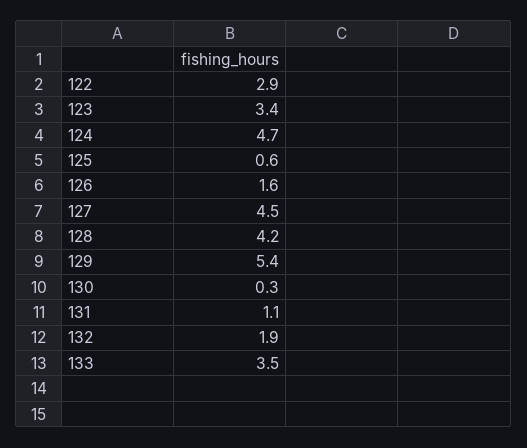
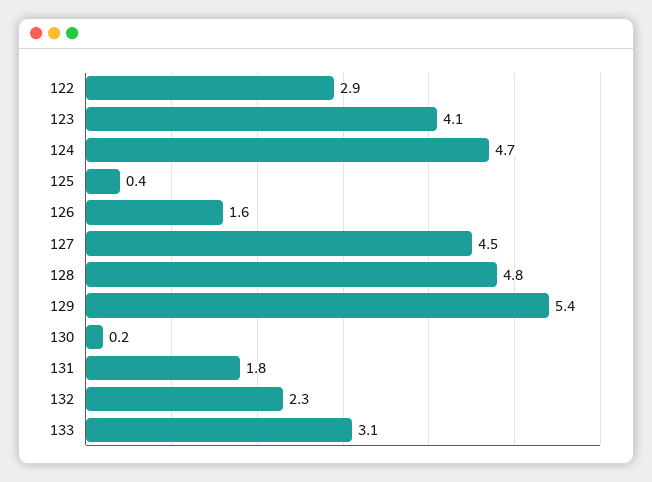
  {
    "122": 2.9,
-   "123": 3.4,
+   "123": 4.1,
    "124": 4.7,
-   "125": 0.6,
+   "125": 0.4,
    "126": 1.6,
    "127": 4.5,
-   "128": 4.2,
+   "128": 4.8,
    "129": 5.4,
-   "130": 0.3,
+   "130": 0.2,
-   "131": 1.1,
+   "131": 1.8,
-   "132": 1.9,
+   "132": 2.3,
-   "133": 3.5
+   "133": 3.1
  }

